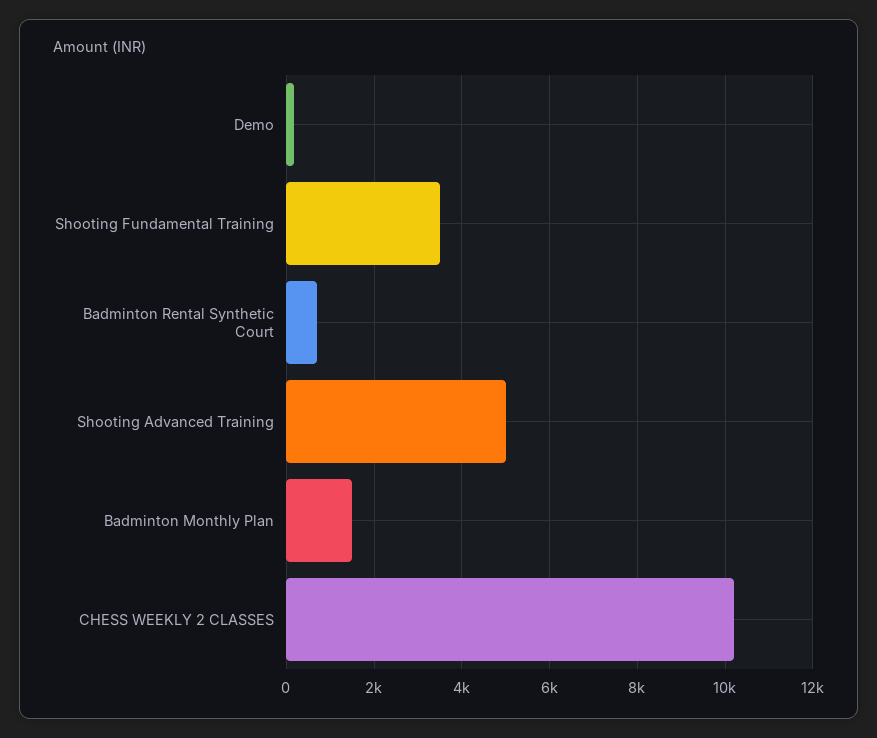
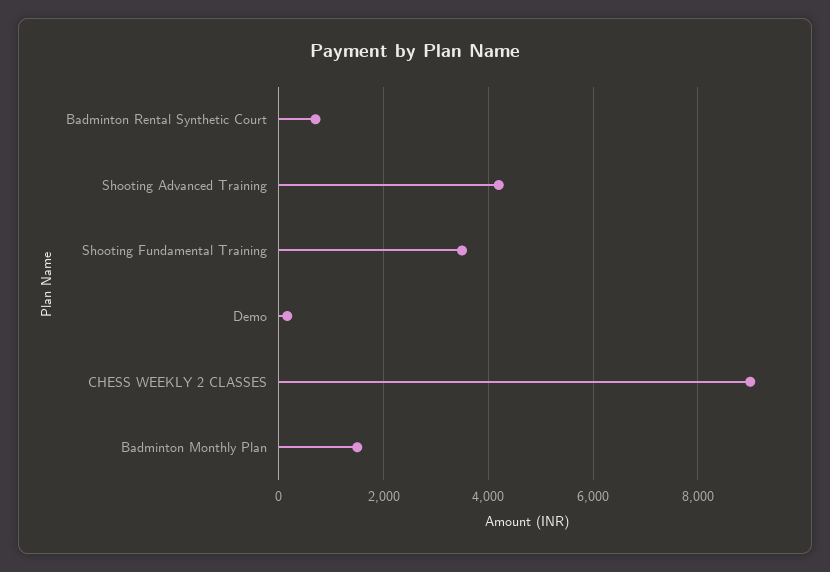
  {
    "Demo": 200,
    "Shooting Fundamental Training": 3600,
    "Badminton Rental Synthetic Court": 800,
-   "Shooting Advanced Training": 5000,
+   "Shooting Advanced Training": 4200,
    "Badminton Monthly Plan": 1600,
-   "CHESS WEEKLY 2 CLASSES": 10200
+   "CHESS WEEKLY 2 CLASSES": 9000
  }

